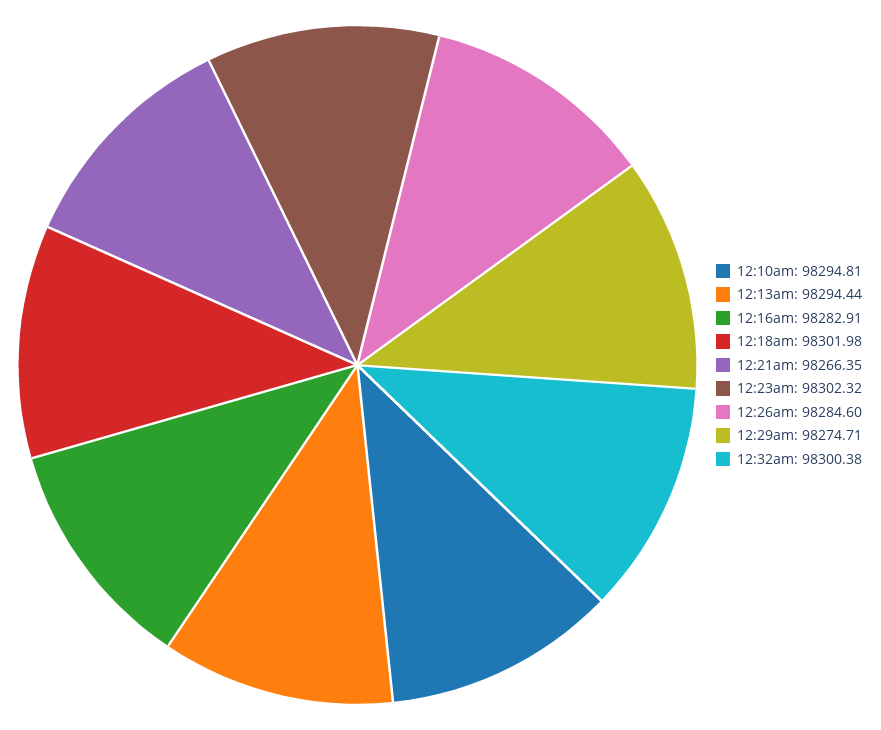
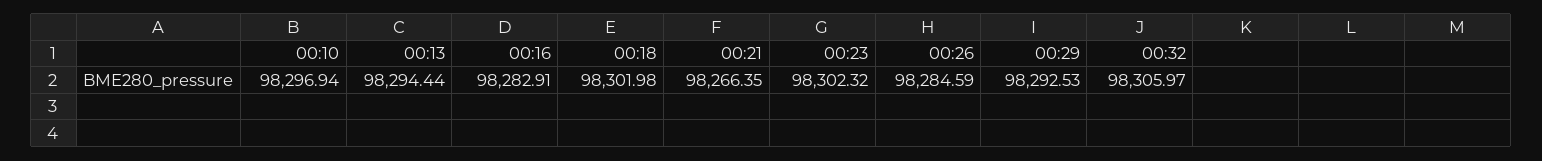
  {
-   "12:10am": 98294.81,
+   "12:10am": 98296.94,
    "12:13am": 98294.44,
    "12:16am": 98282.91,
    "12:18am": 98301.98,
    "12:21am": 98266.35,
    "12:23am": 98302.32,
-   "12:26am": 98284.6,
+   "12:26am": 98284.59,
-   "12:29am": 98274.71,
+   "12:29am": 98292.53,
-   "12:32am": 98300.38
+   "12:32am": 98305.97
  }

